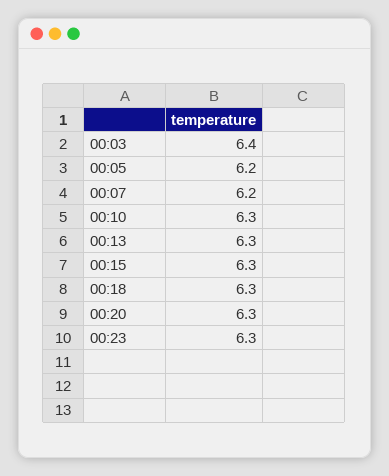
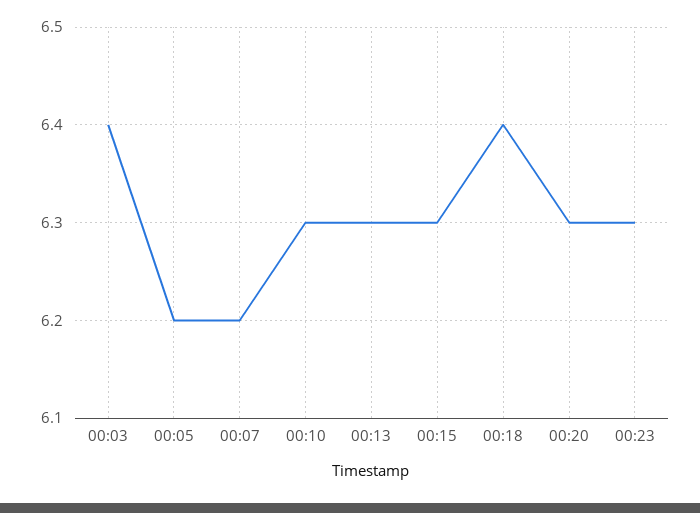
  {
    "00:03": 6.4,
    "00:05": 6.2,
    "00:07": 6.2,
    "00:10": 6.3,
    "00:13": 6.3,
    "00:15": 6.3,
-   "00:18": 6.3,
+   "00:18": 6.4,
    "00:20": 6.3,
    "00:23": 6.3
  }

